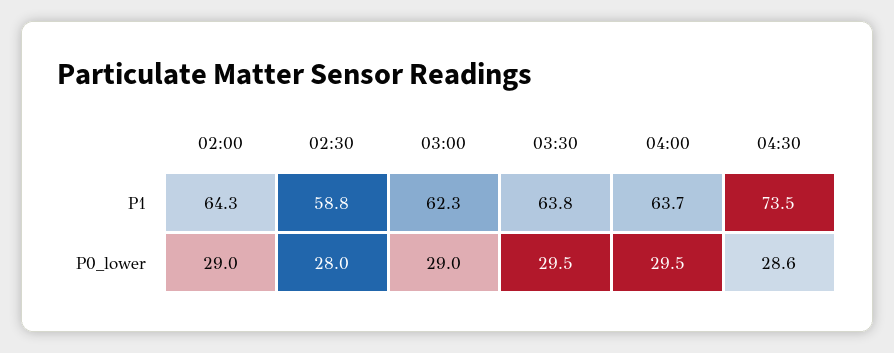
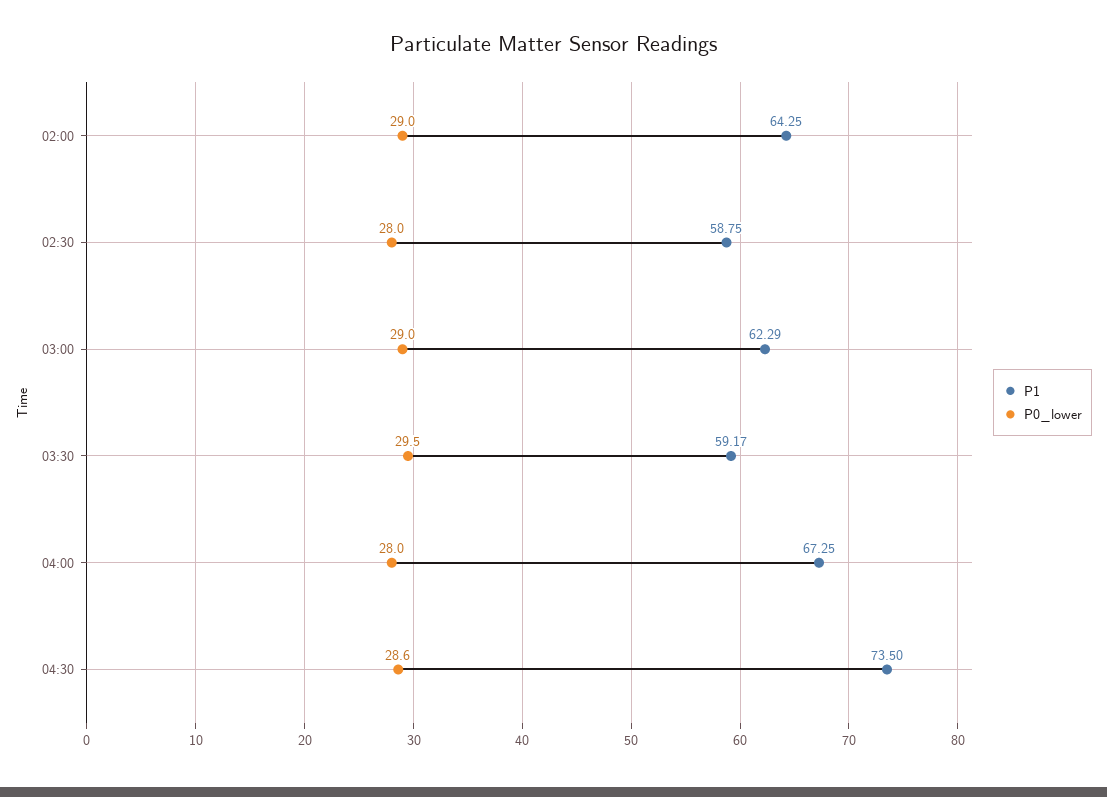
  {
    "P1": {
      "02:00": 64.25,
      "02:30": 58.75,
      "03:00": 62.29,
-     "03:30": 63.8,
+     "03:30": 59.17,
-     "04:00": 63.7,
+     "04:00": 67.25,
      "04:30": 73.5
    },
    "P0_lower": {
      "02:00": 29,
      "02:30": 28,
      "03:00": 29,
      "03:30": 29.5,
-     "04:00": 29.5,
+     "04:00": 28,
      "04:30": 28.6
    }
  }

